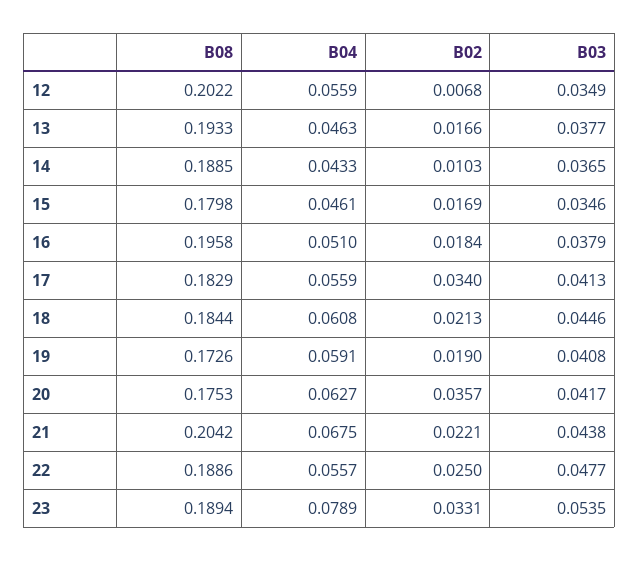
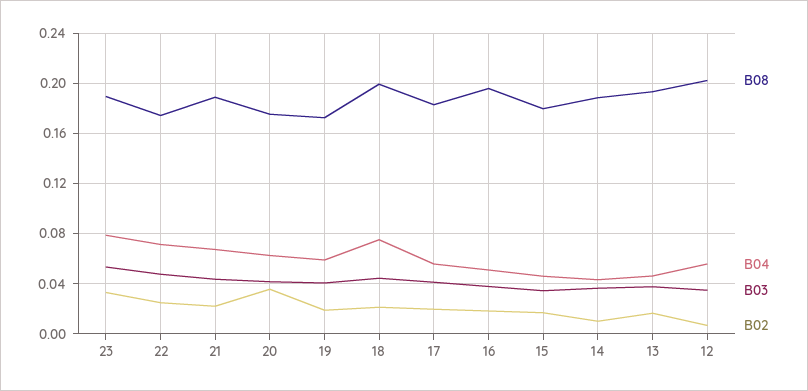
  {
    "B08": {
      "12": 0.2022,
      "13": 0.1933,
      "14": 0.1885,
      "15": 0.1798,
      "16": 0.1958,
      "17": 0.1829,
-     "18": 0.1844,
+     "18": 0.2,
      "19": 0.1726,
      "20": 0.1753,
-     "21": 0.2042,
+     "21": 0.19,
-     "22": 0.1886,
+     "22": 0.175,
      "23": 0.1894
    },
    "B04": {
      "12": 0.0559,
      "13": 0.0463,
      "14": 0.0433,
      "15": 0.0461,
      "16": 0.051,
      "17": 0.0559,
-     "18": 0.0608,
+     "18": 0.075,
      "19": 0.0591,
      "20": 0.0627,
      "21": 0.0675,
-     "22": 0.0557,
+     "22": 0.07,
      "23": 0.0789
    },
    "B02": {
      "12": 0.0068,
      "13": 0.0166,
      "14": 0.0103,
      "15": 0.0169,
      "16": 0.0184,
-     "17": 0.034,
+     "17": 0.02,
      "18": 0.0213,
      "19": 0.019,
      "20": 0.0357,
      "21": 0.0221,
      "22": 0.025,
      "23": 0.0331
    },
    "B03": {
      "12": 0.0349,
      "13": 0.0377,
      "14": 0.0365,
      "15": 0.0346,
      "16": 0.0379,
      "17": 0.0413,
      "18": 0.0446,
      "19": 0.0408,
      "20": 0.0417,
      "21": 0.0438,
      "22": 0.0477,
      "23": 0.0535
    }
  }

